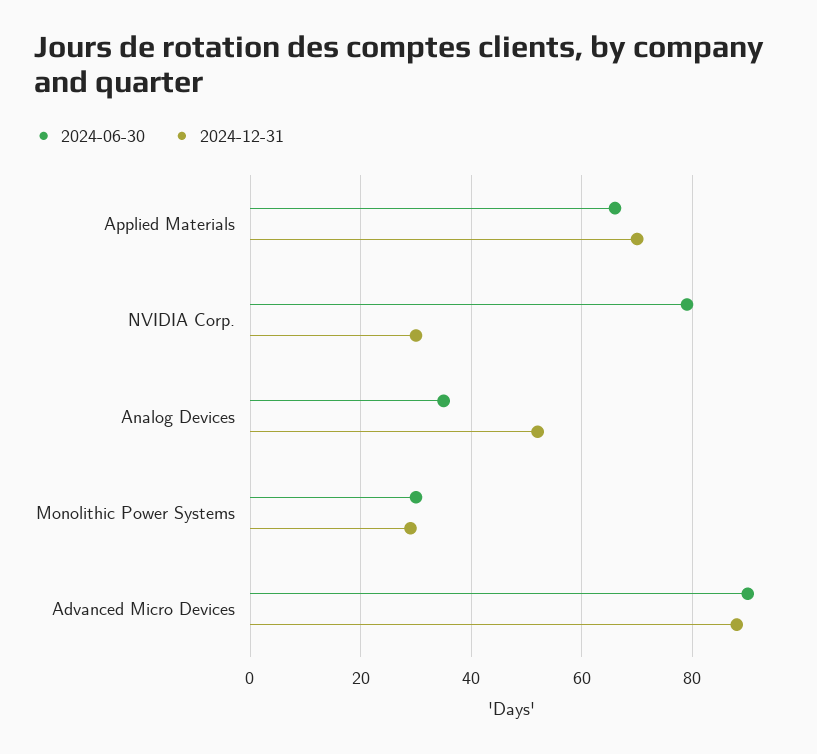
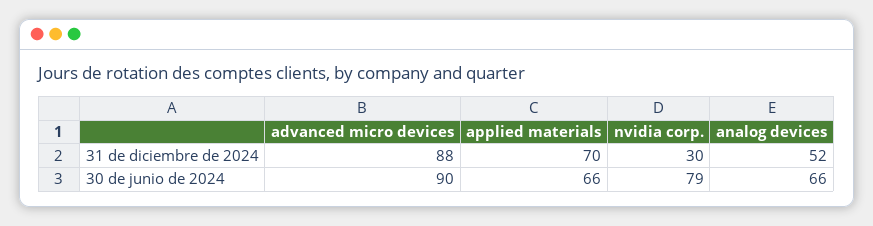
  {
    "2024-06-30": {
      "Applied Materials": 66,
      "NVIDIA Corp.": 79,
-     "Analog Devices": 35,
+     "Analog Devices": 66,
-     "Monolithic Power Systems": 30,
      "Advanced Micro Devices": 90
    },
    "2024-12-31": {
      "Applied Materials": 70,
      "NVIDIA Corp.": 30,
      "Analog Devices": 52,
-     "Monolithic Power Systems": 30,
      "Advanced Micro Devices": 88
    }
  }

